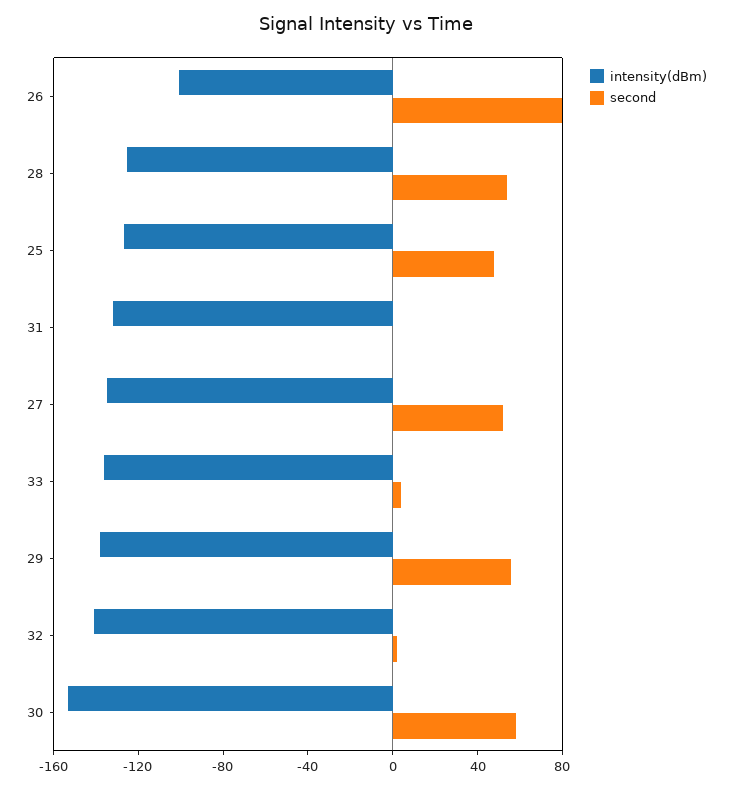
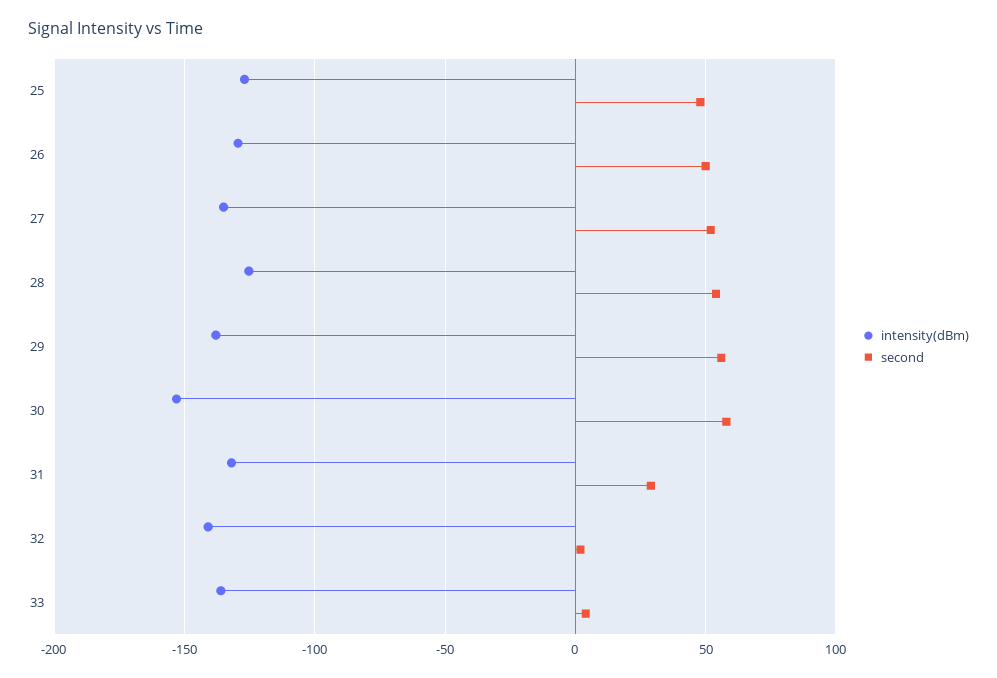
  {
    "intensity(dBm)": {
-     "26": -100,
+     "26": -130,
      "28": -125,
      "25": -125,
      "31": -130,
      "27": -135,
      "33": -135,
      "29": -140,
      "32": -140,
      "30": -155
    },
    "second": {
-     "26": 80,
+     "26": 50,
      "28": 55,
      "25": 50,
-     "31": 0,
+     "31": 30,
      "27": 50,
      "33": 5,
      "29": 55,
      "32": 0,
      "30": 60
    }
  }

